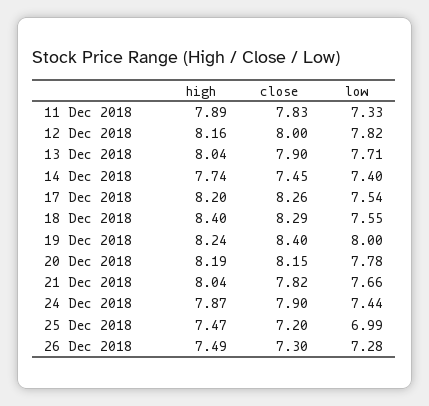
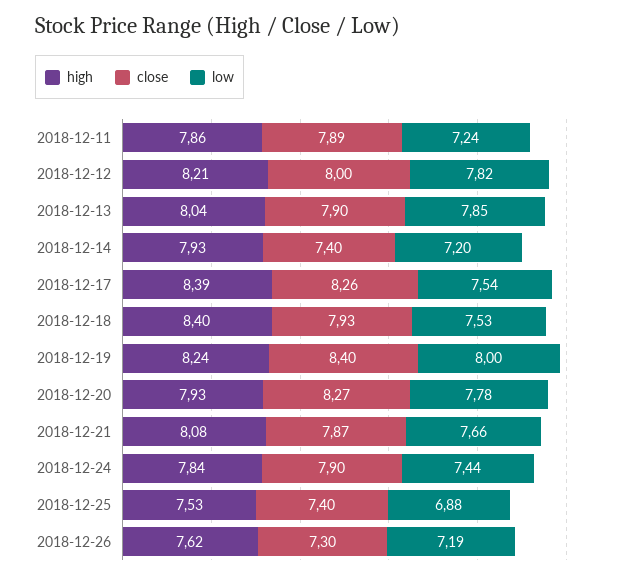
  {
    "high": {
-     "11 Dec 2018": 7.89,
+     "11 Dec 2018": 7.86,
-     "12 Dec 2018": 8.16,
+     "12 Dec 2018": 8.21,
      "13 Dec 2018": 8.04,
-     "14 Dec 2018": 7.74,
+     "14 Dec 2018": 7.93,
-     "17 Dec 2018": 8.2,
+     "17 Dec 2018": 8.39,
      "18 Dec 2018": 8.4,
      "19 Dec 2018": 8.24,
-     "20 Dec 2018": 8.19,
+     "20 Dec 2018": 7.93,
-     "21 Dec 2018": 8.04,
+     "21 Dec 2018": 8.08,
-     "24 Dec 2018": 7.87,
+     "24 Dec 2018": 7.84,
-     "25 Dec 2018": 7.47,
+     "25 Dec 2018": 7.53,
-     "26 Dec 2018": 7.49
+     "26 Dec 2018": 7.62
    },
    "close": {
-     "11 Dec 2018": 7.83,
+     "11 Dec 2018": 7.89,
      "12 Dec 2018": 8,
      "13 Dec 2018": 7.9,
-     "14 Dec 2018": 7.45,
+     "14 Dec 2018": 7.4,
      "17 Dec 2018": 8.26,
-     "18 Dec 2018": 8.29,
+     "18 Dec 2018": 7.93,
      "19 Dec 2018": 8.4,
-     "20 Dec 2018": 8.15,
+     "20 Dec 2018": 8.27,
-     "21 Dec 2018": 7.82,
+     "21 Dec 2018": 7.87,
      "24 Dec 2018": 7.9,
-     "25 Dec 2018": 7.2,
+     "25 Dec 2018": 7.4,
      "26 Dec 2018": 7.3
    },
    "low": {
-     "11 Dec 2018": 7.33,
+     "11 Dec 2018": 7.24,
      "12 Dec 2018": 7.82,
-     "13 Dec 2018": 7.71,
+     "13 Dec 2018": 7.85,
-     "14 Dec 2018": 7.4,
+     "14 Dec 2018": 7.2,
      "17 Dec 2018": 7.54,
-     "18 Dec 2018": 7.55,
+     "18 Dec 2018": 7.53,
      "19 Dec 2018": 8,
      "20 Dec 2018": 7.78,
      "21 Dec 2018": 7.66,
      "24 Dec 2018": 7.44,
-     "25 Dec 2018": 6.99,
+     "25 Dec 2018": 6.88,
-     "26 Dec 2018": 7.28
+     "26 Dec 2018": 7.19
    }
  }

